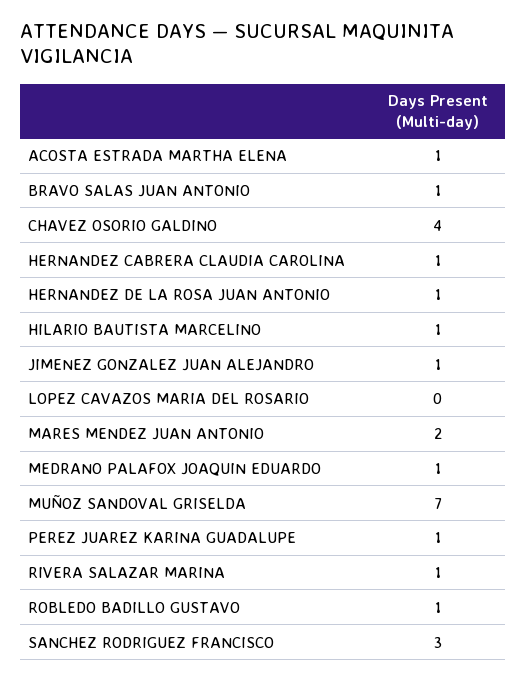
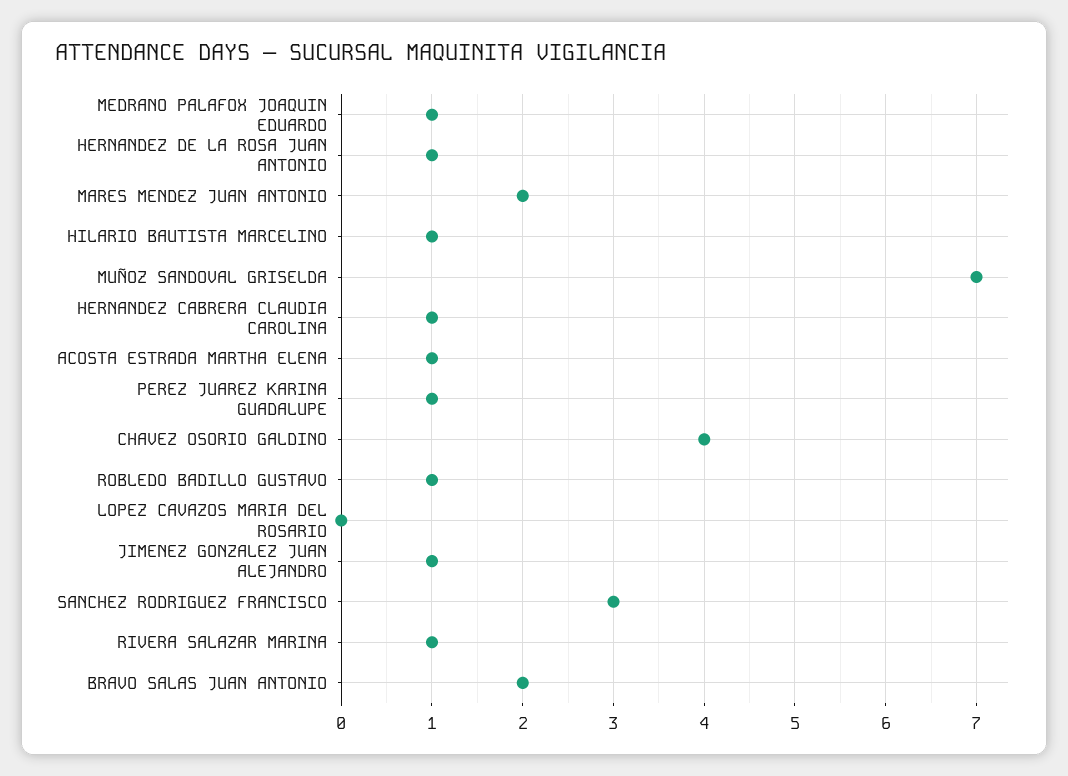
  {
    "ACOSTA ESTRADA MARTHA ELENA": 1,
-   "BRAVO SALAS JUAN ANTONIO": 1,
+   "BRAVO SALAS JUAN ANTONIO": 2,
    "CHAVEZ OSORIO GALDINO": 4,
    "HERNANDEZ CABRERA CLAUDIA CAROLINA": 1,
    "HERNANDEZ DE LA ROSA JUAN ANTONIO": 1,
    "HILARIO BAUTISTA MARCELINO": 1,
    "JIMENEZ GONZALEZ JUAN ALEJANDRO": 1,
    "LOPEZ CAVAZOS MARIA DEL ROSARIO": 0,
    "MARES MENDEZ JUAN ANTONIO": 2,
    "MEDRANO PALAFOX JOAQUIN EDUARDO": 1,
    "MUÑOZ SANDOVAL GRISELDA": 7,
    "PEREZ JUAREZ KARINA GUADALUPE": 1,
    "RIVERA SALAZAR MARINA": 1,
    "ROBLEDO BADILLO GUSTAVO": 1,
    "SANCHEZ RODRIGUEZ FRANCISCO": 3
  }

